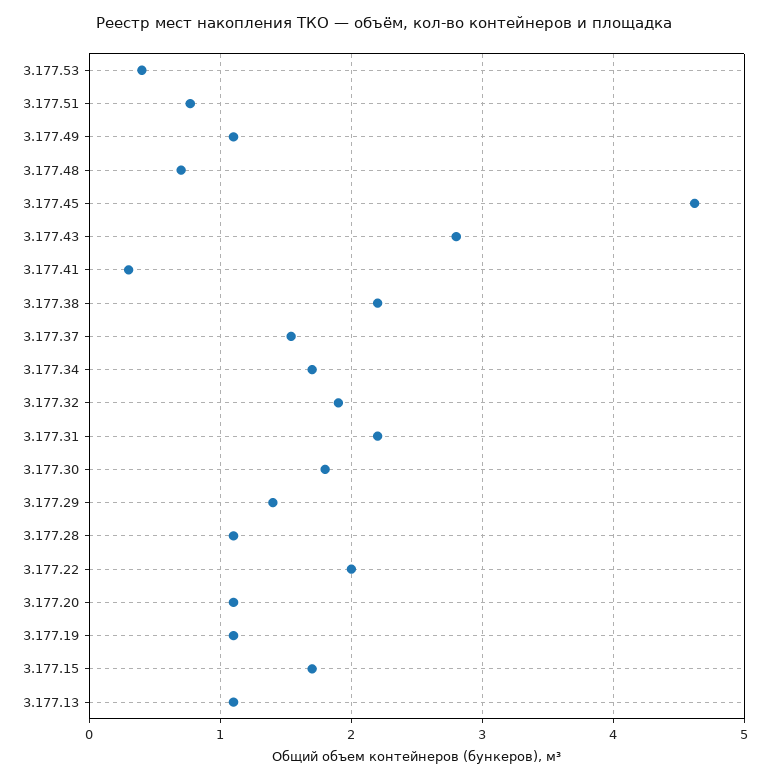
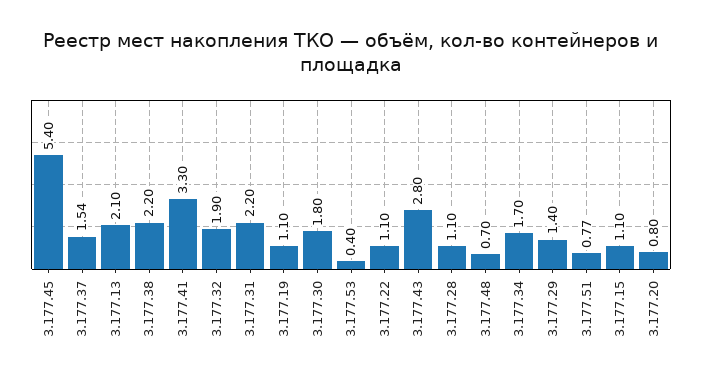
  {
    "3.177.53": 0.4,
    "3.177.51": 0.77,
-   "3.177.49": 1.1,
    "3.177.48": 0.7,
-   "3.177.45": 4.6,
+   "3.177.45": 5.4,
    "3.177.43": 2.8,
-   "3.177.41": 0.3,
+   "3.177.41": 3.3,
    "3.177.38": 2.2,
    "3.177.37": 1.54,
    "3.177.34": 1.7,
    "3.177.32": 1.9,
    "3.177.31": 2.2,
    "3.177.30": 1.8,
    "3.177.29": 1.4,
    "3.177.28": 1.1,
-   "3.177.22": 2,
+   "3.177.22": 1.1,
-   "3.177.20": 1.1,
+   "3.177.20": 0.8,
    "3.177.19": 1.1,
-   "3.177.15": 1.7,
+   "3.177.15": 1.1,
-   "3.177.13": 1.1
+   "3.177.13": 2.1
  }

